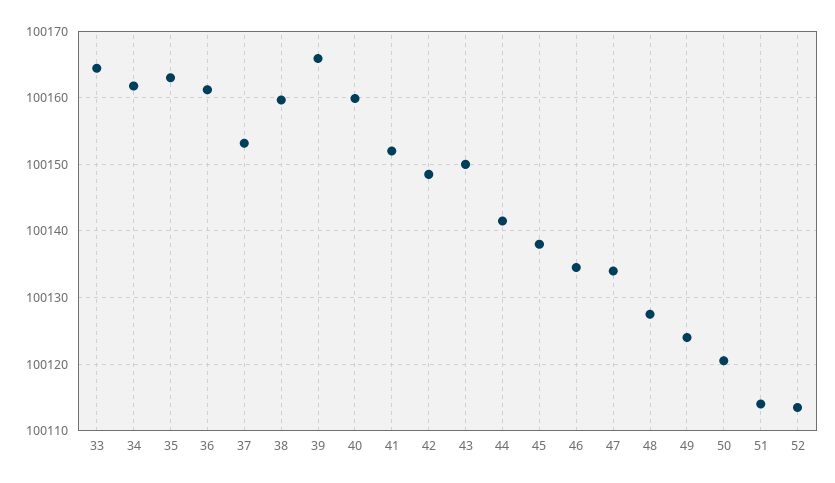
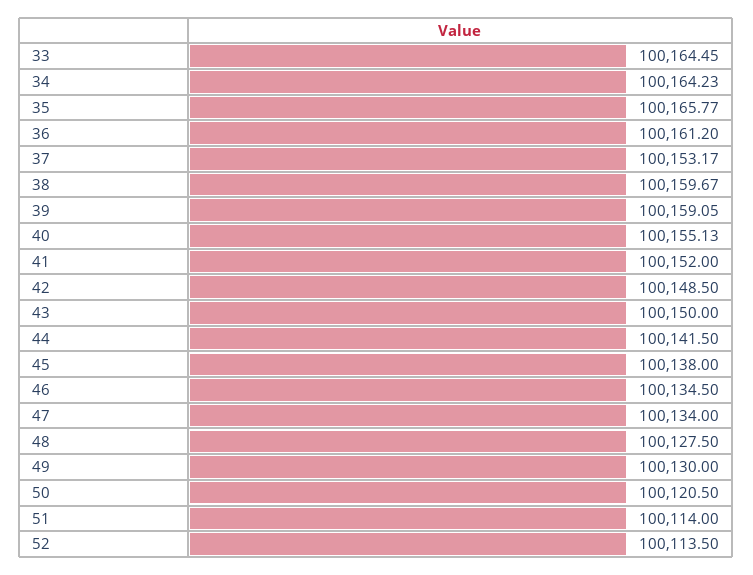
  {
    "33": 100164.45,
-   "34": 100162,
+   "34": 100164.23,
-   "35": 100163,
+   "35": 100165.77,
    "36": 100161.2,
    "37": 100153.17,
    "38": 100159.67,
-   "39": 100166,
+   "39": 100159.05,
-   "40": 100160,
+   "40": 100155.13,
    "41": 100152,
    "42": 100148.5,
    "43": 100150,
    "44": 100141.5,
    "45": 100138,
    "46": 100134.5,
    "47": 100134,
    "48": 100127.5,
-   "49": 100124,
+   "49": 100130,
    "50": 100120.5,
    "51": 100114,
    "52": 100113.5
  }

